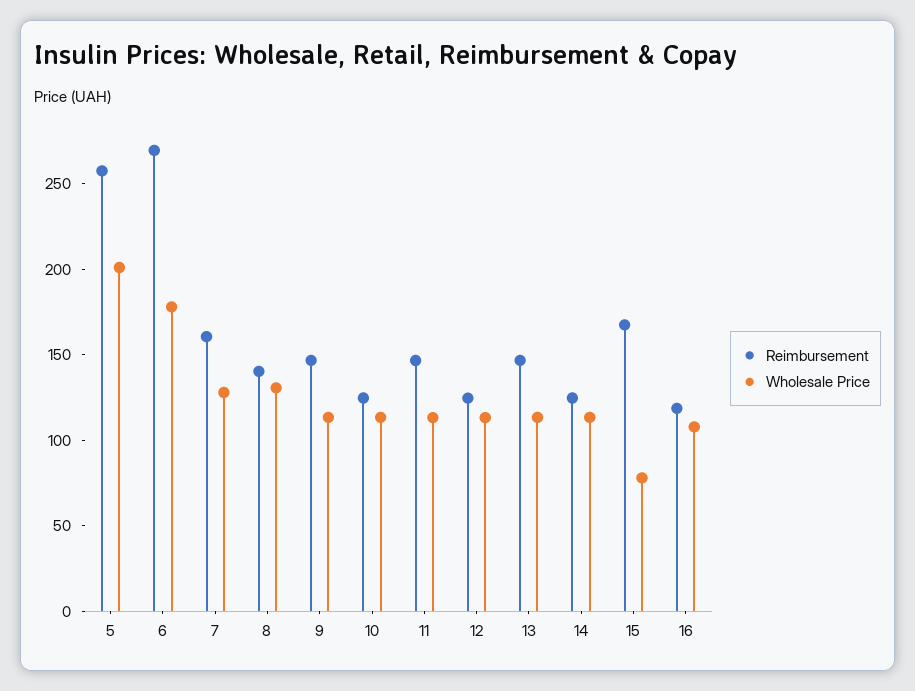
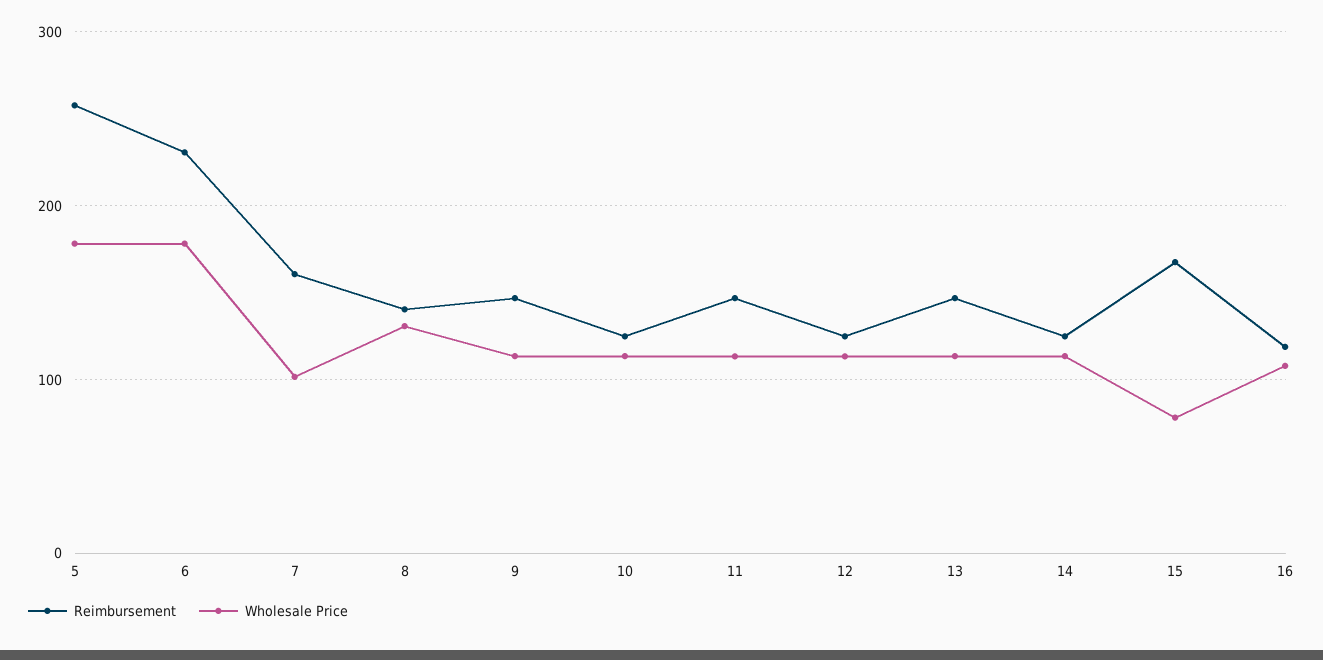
  {
    "Reimbursement": {
      "5": 260,
-     "6": 270,
+     "6": 230,
      "7": 160,
      "8": 140,
      "9": 150,
      "10": 120,
      "11": 150,
      "12": 120,
      "13": 150,
      "14": 120,
      "15": 170,
      "16": 120
    },
    "Wholesale Price": {
-     "5": 200,
+     "5": 180,
      "6": 180,
-     "7": 130,
+     "7": 100,
      "8": 130,
      "9": 110,
      "10": 110,
      "11": 110,
      "12": 110,
      "13": 110,
      "14": 110,
      "15": 80,
      "16": 110
    }
  }

